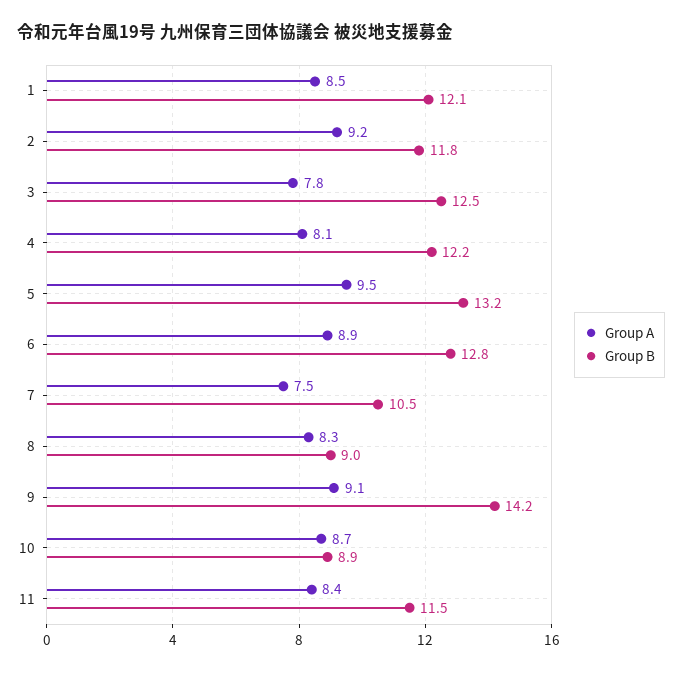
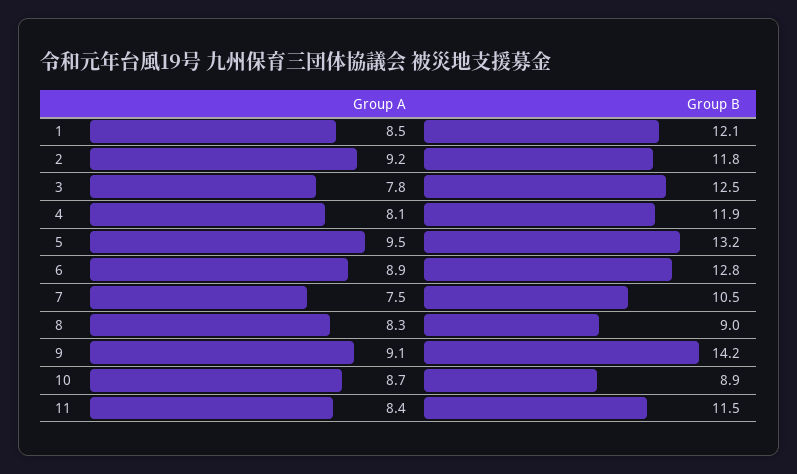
  {
    "Group A": {
      "1": 8.5,
      "2": 9.2,
      "3": 7.8,
      "4": 8.1,
      "5": 9.5,
      "6": 8.9,
      "7": 7.5,
      "8": 8.3,
      "9": 9.1,
      "10": 8.7,
      "11": 8.4
    },
    "Group B": {
      "1": 12.1,
      "2": 11.8,
      "3": 12.5,
-     "4": 12.2,
+     "4": 11.9,
      "5": 13.2,
      "6": 12.8,
      "7": 10.5,
      "8": 9,
      "9": 14.2,
      "10": 8.9,
      "11": 11.5
    }
  }

